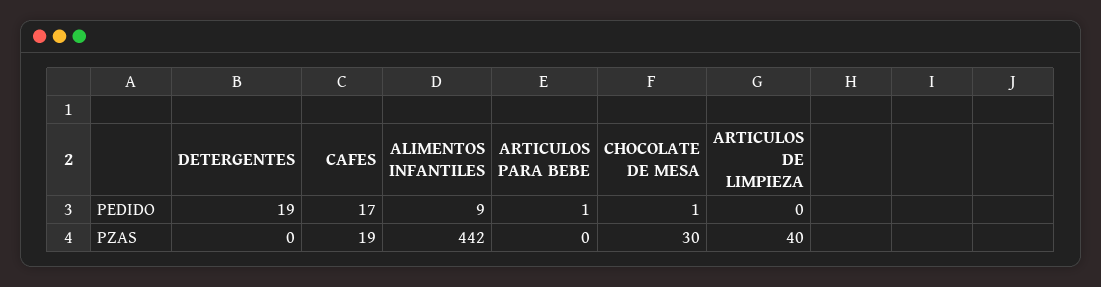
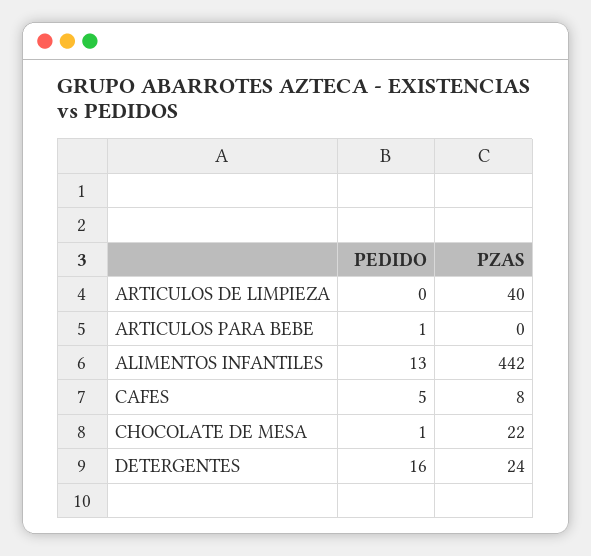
  {
    "DETERGENTES": {
-     "PEDIDO": 19,
+     "PEDIDO": 16,
-     "PZAS": 0
+     "PZAS": 24
    },
    "CAFES": {
-     "PEDIDO": 17,
+     "PEDIDO": 5,
-     "PZAS": 19
+     "PZAS": 8
    },
    "ALIMENTOS INFANTILES": {
-     "PEDIDO": 9,
+     "PEDIDO": 13,
      "PZAS": 442
    },
    "ARTICULOS PARA BEBE": {
      "PEDIDO": 1,
      "PZAS": 0
    },
    "CHOCOLATE DE MESA": {
      "PEDIDO": 1,
-     "PZAS": 30
+     "PZAS": 22
    },
    "ARTICULOS DE LIMPIEZA": {
      "PEDIDO": 0,
      "PZAS": 40
    }
  }

